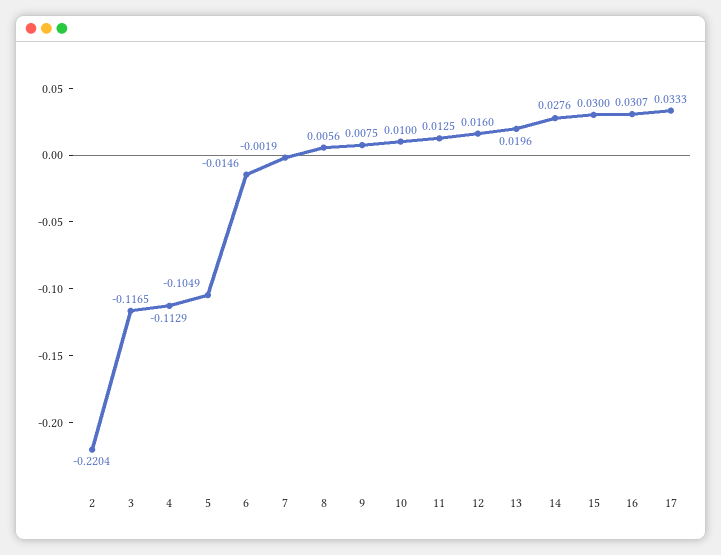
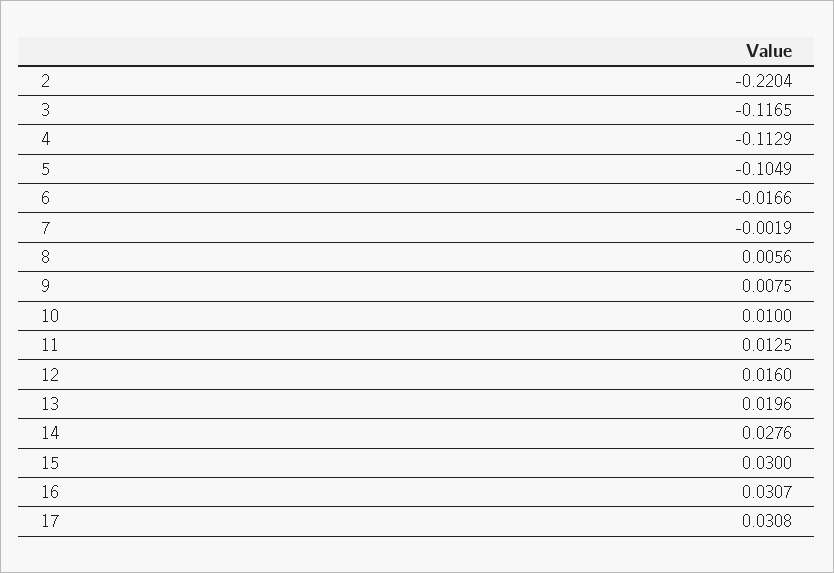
  {
    "2": -0.2204,
    "3": -0.1165,
    "4": -0.1129,
    "5": -0.1049,
-   "6": -0.0146,
+   "6": -0.0166,
    "7": -0.0019,
    "8": 0.0056,
    "9": 0.0075,
    "10": 0.01,
    "11": 0.0125,
    "12": 0.016,
    "13": 0.0196,
    "14": 0.0276,
    "15": 0.03,
    "16": 0.0307,
-   "17": 0.0333
+   "17": 0.0308
  }

